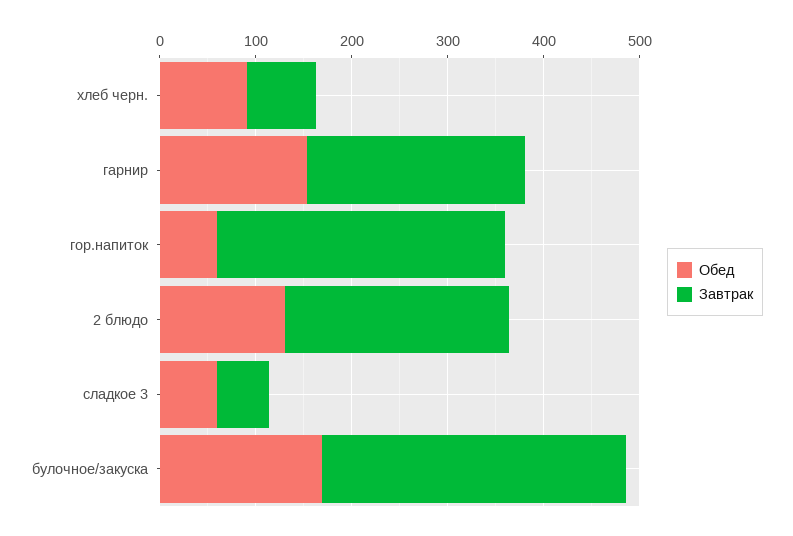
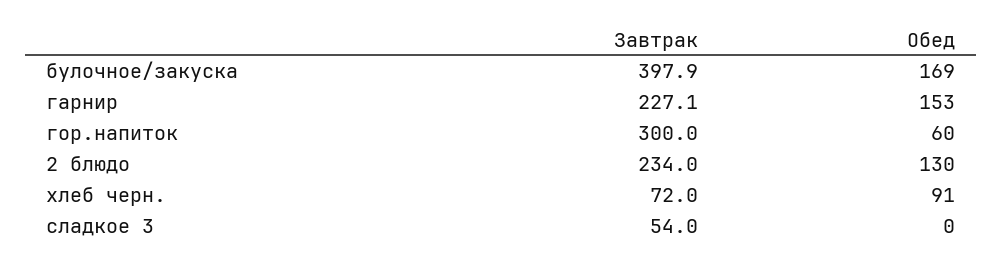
  {
    "Обед": {
      "хлеб черн.": 91,
      "гарнир": 153,
      "гор.напиток": 60,
      "2 блюдо": 130,
-     "сладкое 3": 60,
+     "сладкое 3": 0,
      "булочное/закуска": 169
    },
    "Завтрак": {
      "хлеб черн.": 72,
      "гарнир": 227.1,
      "гор.напиток": 300,
      "2 блюдо": 234,
      "сладкое 3": 54,
-     "булочное/закуска": 320
+     "булочное/закуска": 397.9
    }
  }

